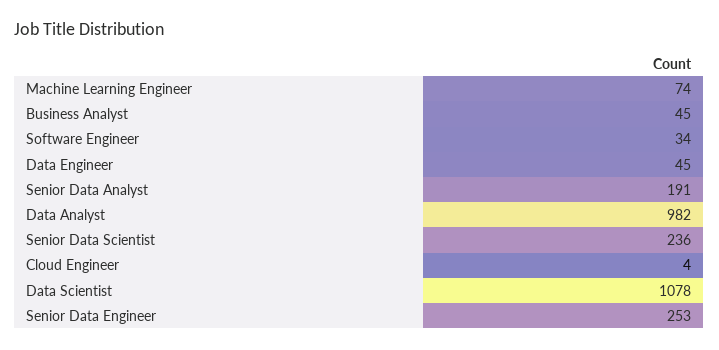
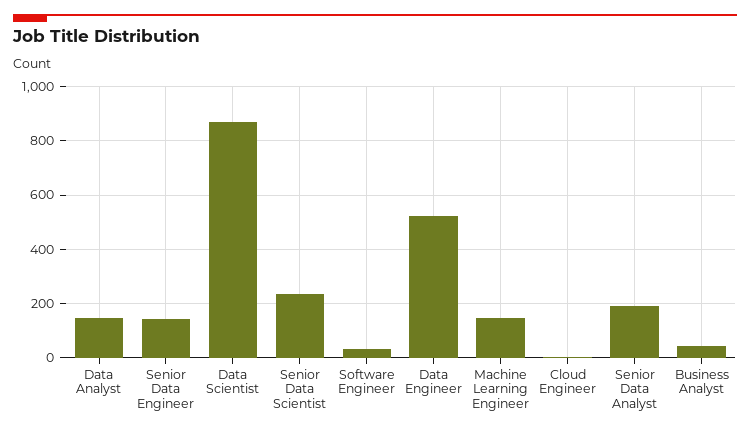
  {
-   "Machine Learning Engineer": 74,
+   "Machine Learning Engineer": 150,
    "Business Analyst": 45,
    "Software Engineer": 34,
-   "Data Engineer": 45,
+   "Data Engineer": 525,
    "Senior Data Analyst": 191,
-   "Data Analyst": 982,
+   "Data Analyst": 150,
    "Senior Data Scientist": 236,
    "Cloud Engineer": 4,
-   "Data Scientist": 1078,
+   "Data Scientist": 875,
-   "Senior Data Engineer": 253
+   "Senior Data Engineer": 150
  }

